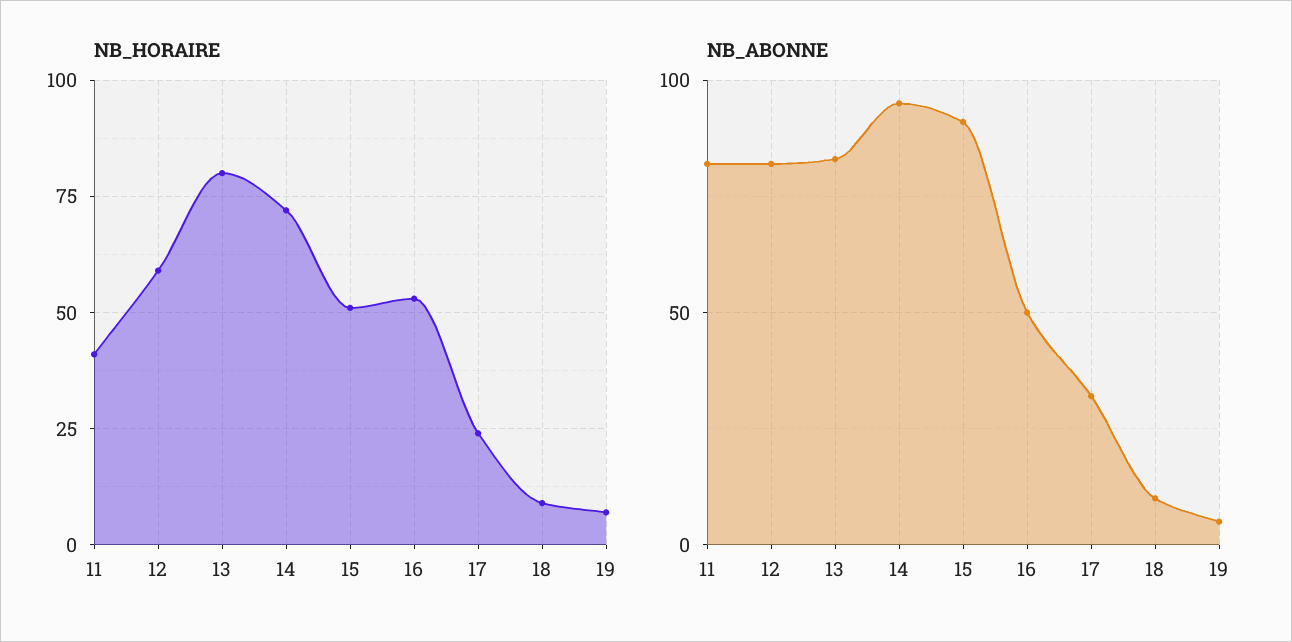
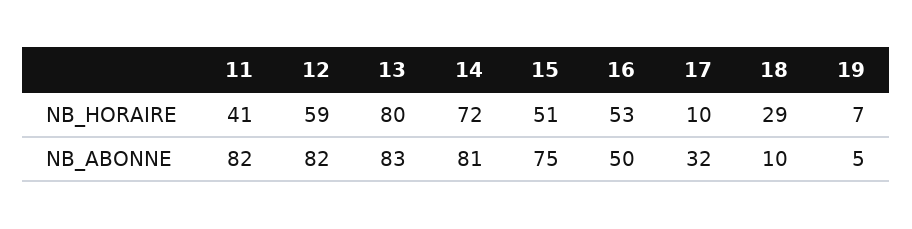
  {
    "NB_HORAIRE": {
      "11": 41,
      "12": 59,
      "13": 80,
      "14": 72,
      "15": 51,
      "16": 53,
-     "17": 25,
+     "17": 10,
-     "18": 10,
+     "18": 29,
      "19": 7
    },
    "NB_ABONNE": {
      "11": 82,
      "12": 82,
      "13": 83,
-     "14": 95,
+     "14": 81,
-     "15": 90,
+     "15": 75,
      "16": 50,
      "17": 32,
      "18": 10,
      "19": 5
    }
  }

